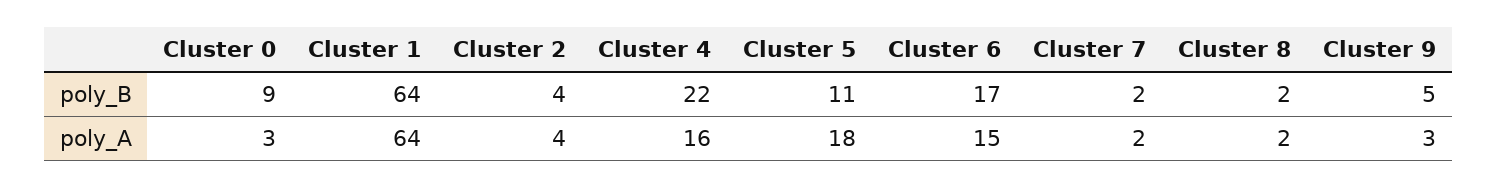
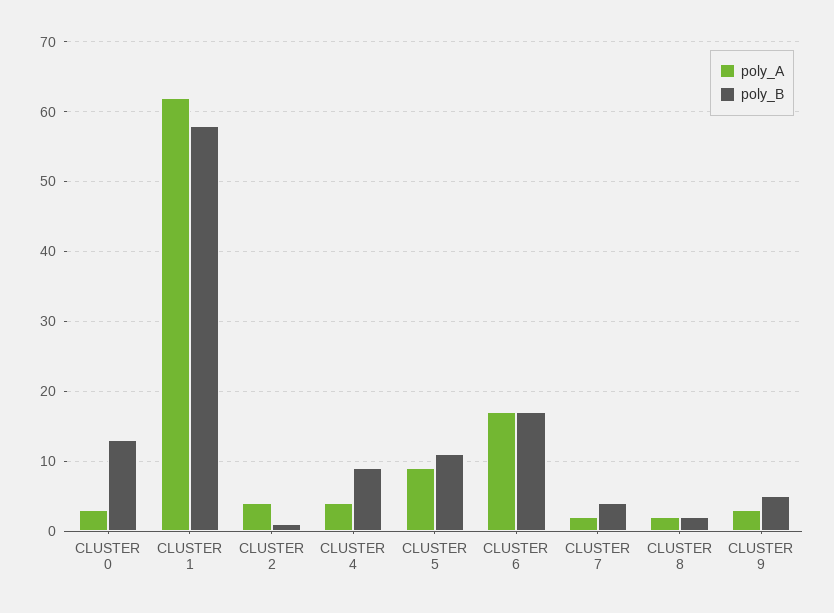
  {
    "poly_B": {
-     "Cluster 0": 9,
+     "Cluster 0": 13,
-     "Cluster 1": 64,
+     "Cluster 1": 58,
-     "Cluster 2": 4,
+     "Cluster 2": 1,
-     "Cluster 4": 22,
+     "Cluster 4": 9,
      "Cluster 5": 11,
      "Cluster 6": 17,
-     "Cluster 7": 2,
+     "Cluster 7": 4,
      "Cluster 8": 2,
      "Cluster 9": 5
    },
    "poly_A": {
      "Cluster 0": 3,
-     "Cluster 1": 64,
+     "Cluster 1": 62,
      "Cluster 2": 4,
-     "Cluster 4": 16,
+     "Cluster 4": 4,
-     "Cluster 5": 18,
+     "Cluster 5": 9,
-     "Cluster 6": 15,
+     "Cluster 6": 17,
      "Cluster 7": 2,
      "Cluster 8": 2,
      "Cluster 9": 3
    }
  }

